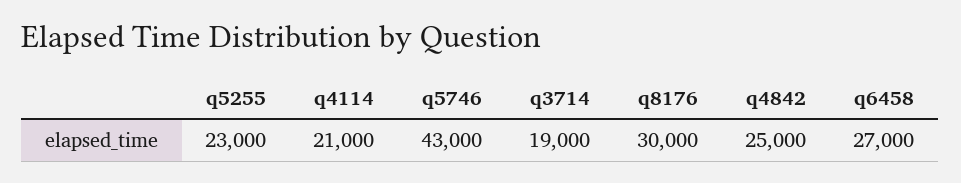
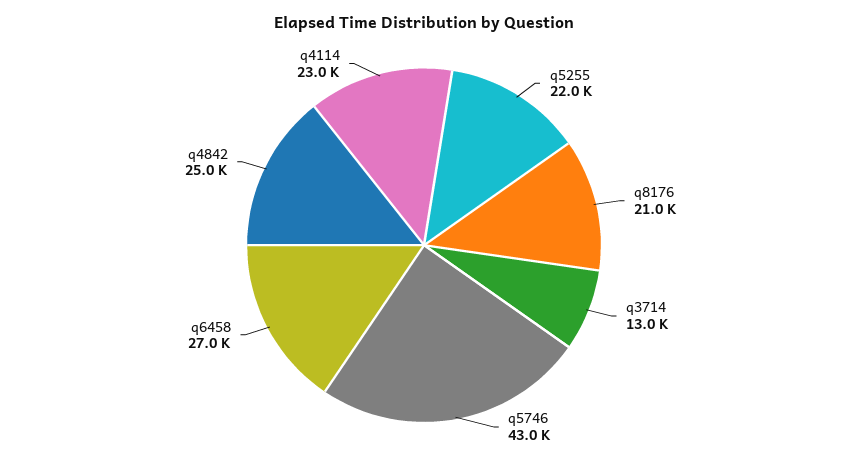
  {
-   "q5255": 23000,
+   "q5255": 22000,
-   "q4114": 21000,
+   "q4114": 23000,
    "q5746": 43000,
-   "q3714": 19000,
+   "q3714": 13000,
-   "q8176": 30000,
+   "q8176": 21000,
    "q4842": 25000,
    "q6458": 27000
  }

